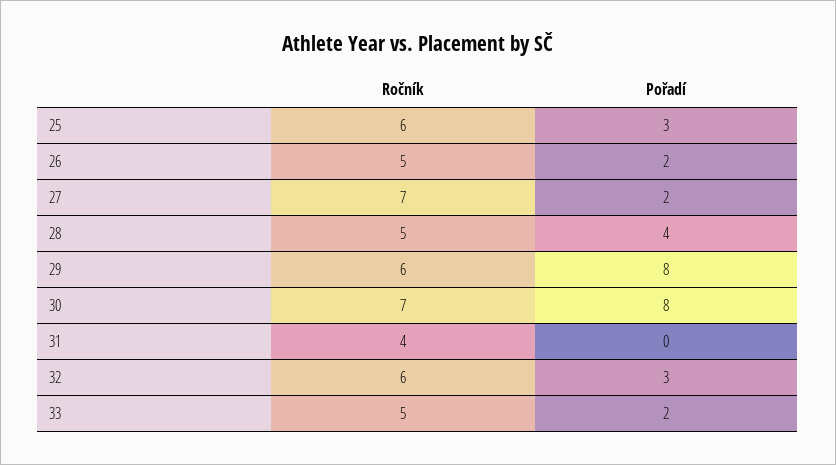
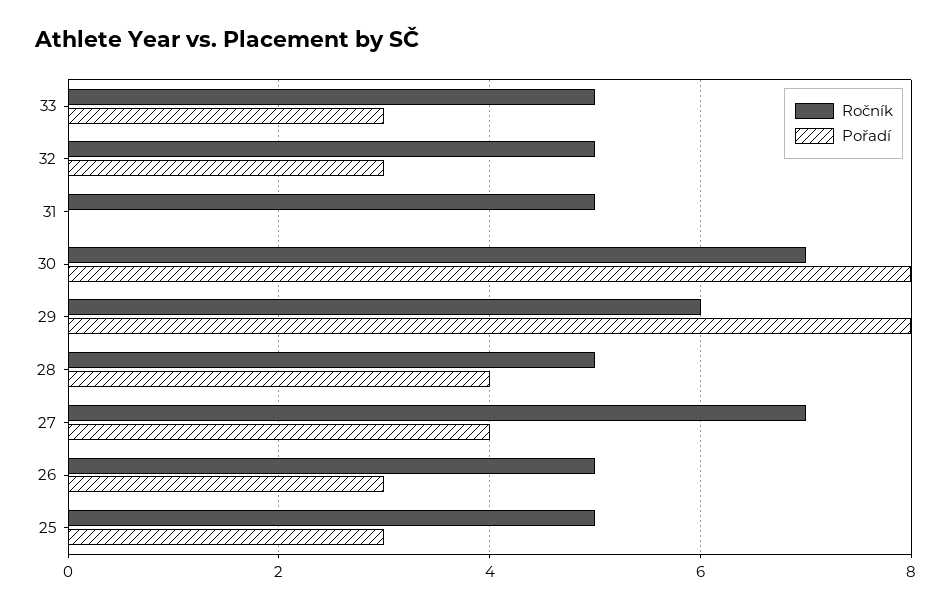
  {
    "Ročník": {
-     "25": 6,
+     "25": 5,
      "26": 5,
      "27": 7,
      "28": 5,
      "29": 6,
      "30": 7,
-     "31": 4,
+     "31": 5,
-     "32": 6,
+     "32": 5,
      "33": 5
    },
    "Pořadí": {
      "25": 3,
-     "26": 2,
+     "26": 3,
-     "27": 2,
+     "27": 4,
      "28": 4,
      "29": 8,
      "30": 8,
      "31": 0,
      "32": 3,
-     "33": 2
+     "33": 3
    }
  }

